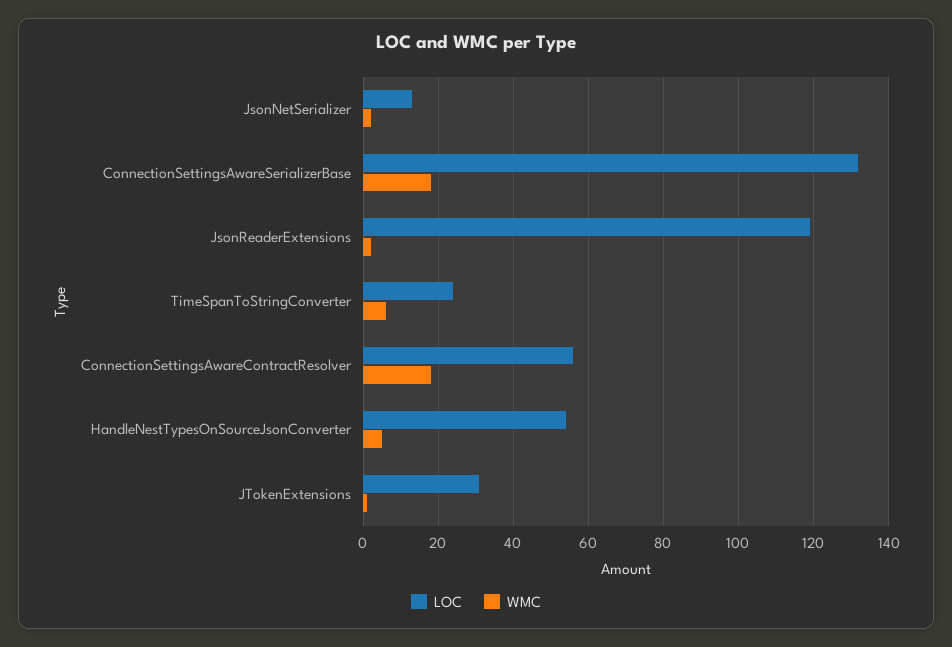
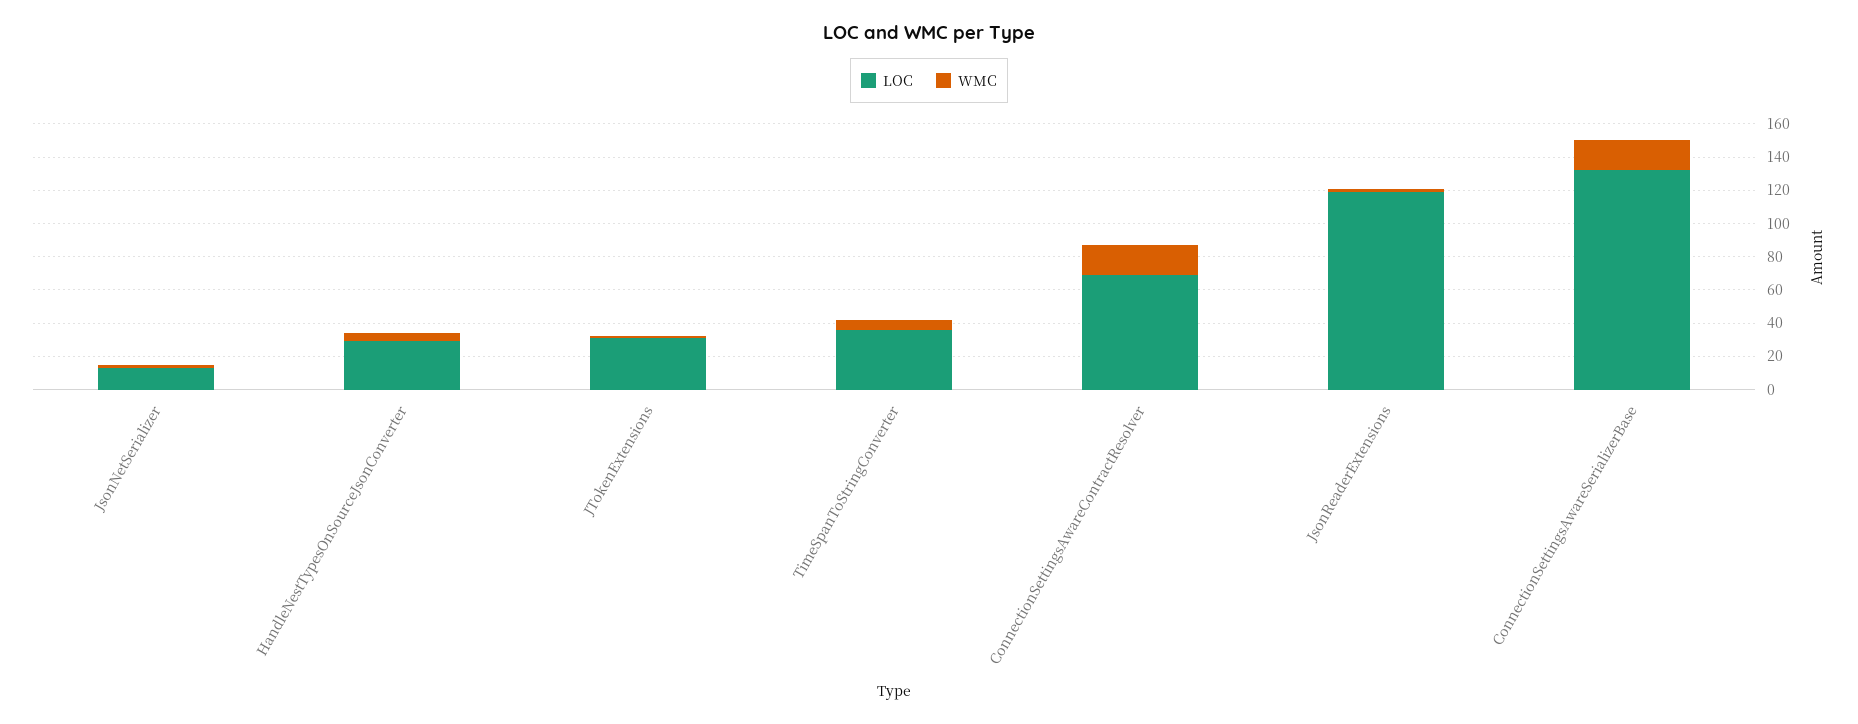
  {
    "LOC": {
      "JsonNetSerializer": 15,
      "ConnectionSettingsAwareSerializerBase": 130,
      "JsonReaderExtensions": 120,
-     "TimeSpanToStringConverter": 25,
+     "TimeSpanToStringConverter": 35,
-     "ConnectionSettingsAwareContractResolver": 55,
+     "ConnectionSettingsAwareContractResolver": 70,
-     "HandleNestTypesOnSourceJsonConverter": 55,
+     "HandleNestTypesOnSourceJsonConverter": 30,
      "JTokenExtensions": 30
    },
    "WMC": {
      "JsonNetSerializer": 0,
      "ConnectionSettingsAwareSerializerBase": 20,
      "JsonReaderExtensions": 0,
      "TimeSpanToStringConverter": 5,
      "ConnectionSettingsAwareContractResolver": 20,
      "HandleNestTypesOnSourceJsonConverter": 5,
      "JTokenExtensions": 0
    }
  }

